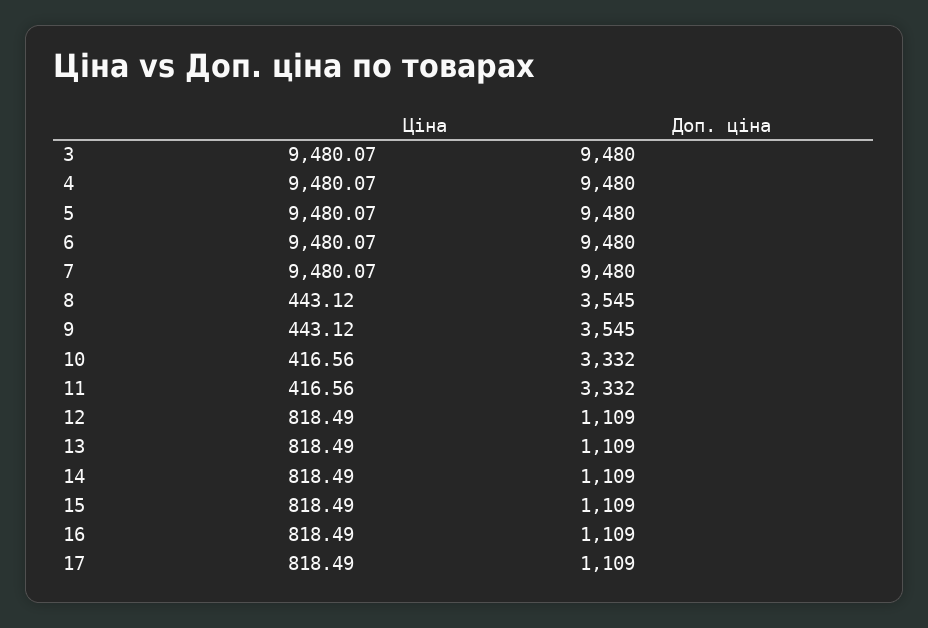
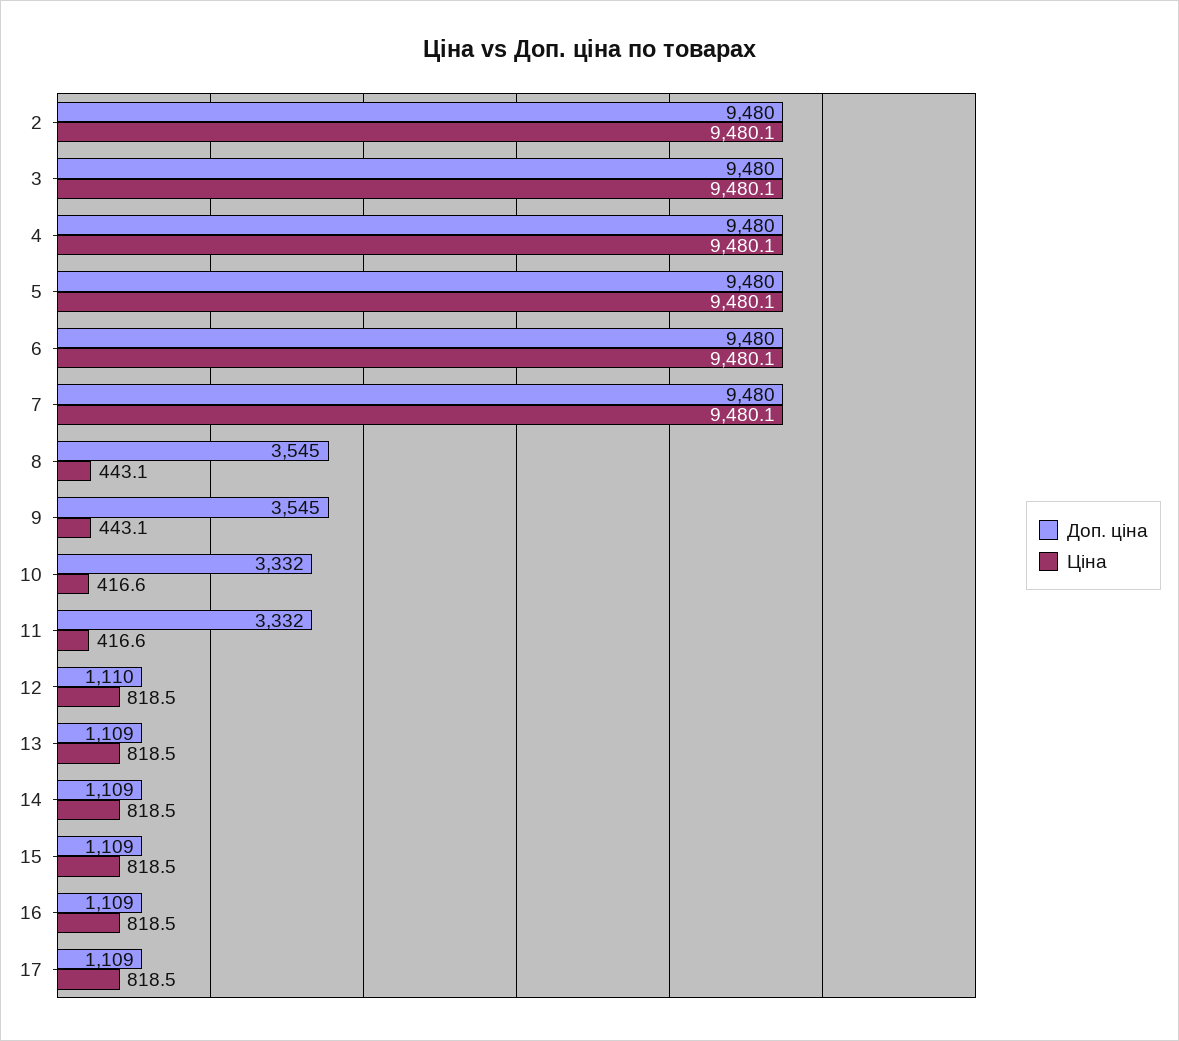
  {
    "Ціна": {
      "3": 9480.07,
      "4": 9480.07,
      "5": 9480.07,
      "6": 9480.07,
      "7": 9480.07,
      "8": 443.12,
      "9": 443.12,
      "10": 416.56,
      "11": 416.56,
      "12": 818.49,
      "13": 818.49,
      "14": 818.49,
      "15": 818.49,
      "16": 818.49,
-     "17": 818.49
+     "17": 818.49,
+     "2": 9480.1
    },
    "Доп. ціна": {
      "3": 9480,
      "4": 9480,
      "5": 9480,
      "6": 9480,
      "7": 9480,
      "8": 3545,
      "9": 3545,
      "10": 3332,
      "11": 3332,
-     "12": 1109,
+     "12": 1110,
      "13": 1109,
      "14": 1109,
      "15": 1109,
      "16": 1109,
-     "17": 1109
+     "17": 1109,
+     "2": 9480
    }
  }

